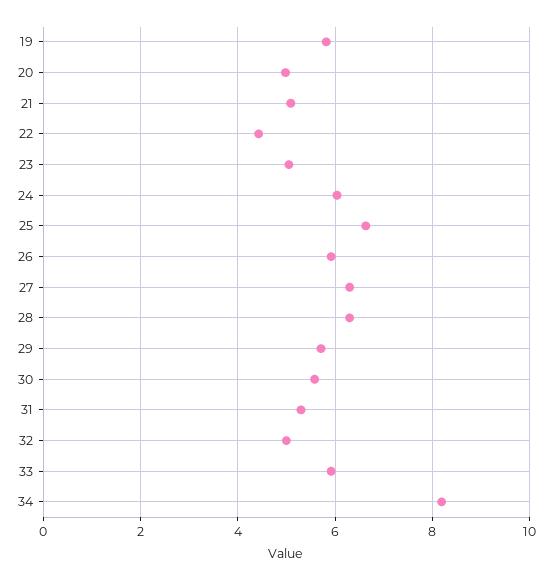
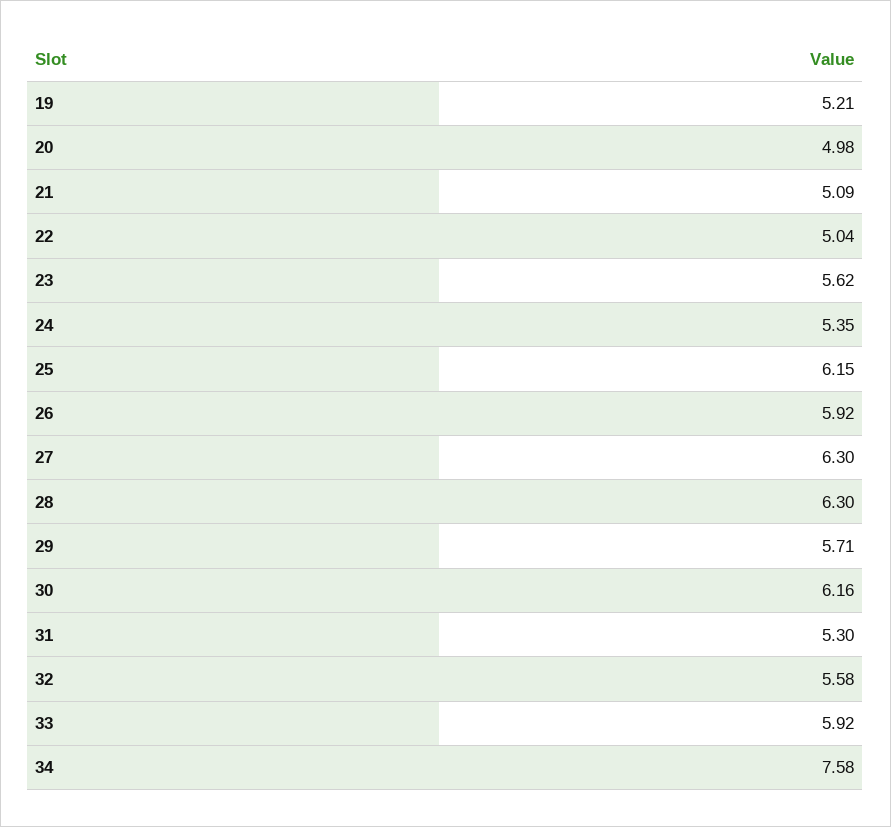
  {
-   "19": 5.8,
+   "19": 5.21,
    "20": 4.98,
    "21": 5.09,
-   "22": 4.4,
+   "22": 5.04,
-   "23": 5,
+   "23": 5.62,
-   "24": 6,
+   "24": 5.35,
-   "25": 6.6,
+   "25": 6.15,
    "26": 5.92,
    "27": 6.3,
    "28": 6.3,
    "29": 5.71,
-   "30": 5.6,
+   "30": 6.16,
    "31": 5.3,
-   "32": 5,
+   "32": 5.58,
    "33": 5.92,
-   "34": 8.2
+   "34": 7.58
  }

